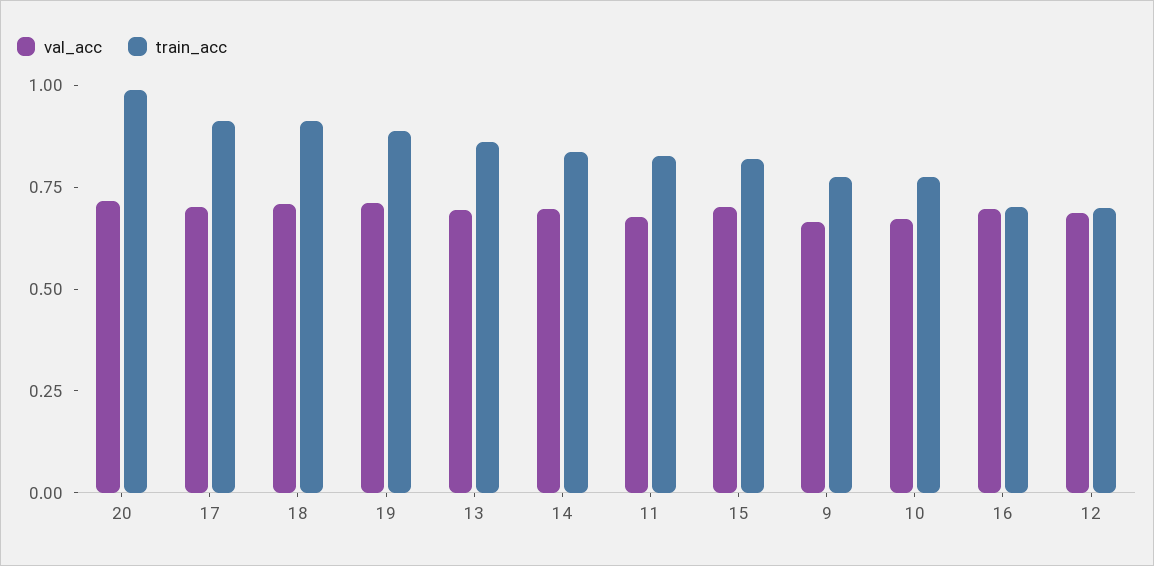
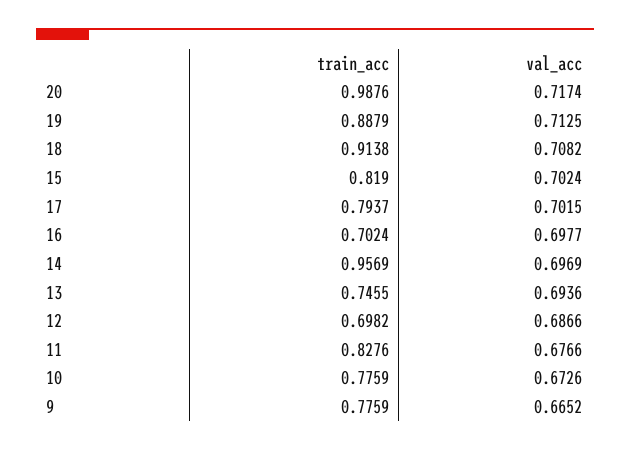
  {
    "val_acc": {
      "20": 0.7174,
      "17": 0.7015,
      "18": 0.7082,
      "19": 0.7125,
      "13": 0.6936,
      "14": 0.6969,
      "11": 0.6766,
      "15": 0.7024,
      "9": 0.6652,
      "10": 0.6726,
      "16": 0.6977,
      "12": 0.6866
    },
    "train_acc": {
      "20": 0.9876,
-     "17": 0.9,
+     "17": 0.7937,
      "18": 0.9138,
      "19": 0.8879,
-     "13": 0.85,
+     "13": 0.7455,
-     "14": 0.85,
+     "14": 0.9569,
      "11": 0.8276,
      "15": 0.819,
      "9": 0.7759,
      "10": 0.7759,
      "16": 0.7024,
      "12": 0.6982
    }
  }

